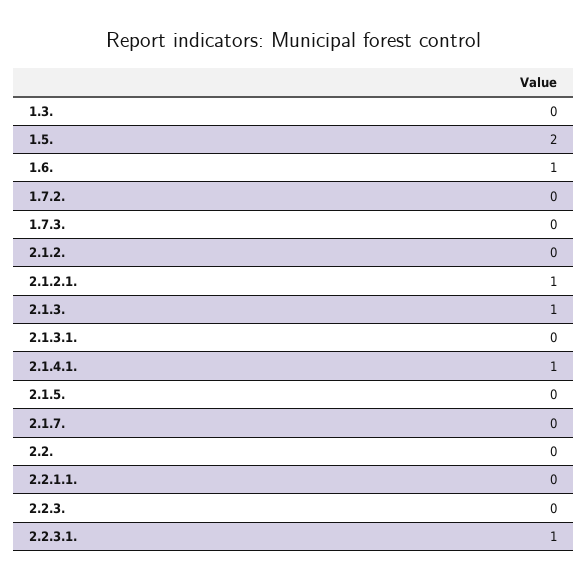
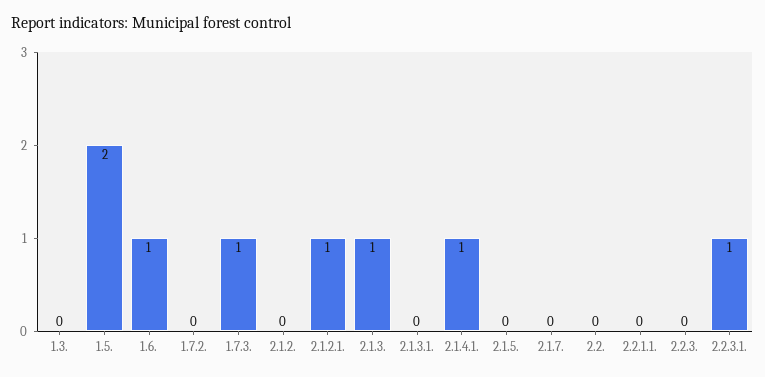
  {
    "1.3.": 0,
    "1.5.": 2,
    "1.6.": 1,
    "1.7.2.": 0,
-   "1.7.3.": 0,
+   "1.7.3.": 1,
    "2.1.2.": 0,
    "2.1.2.1.": 1,
    "2.1.3.": 1,
    "2.1.3.1.": 0,
    "2.1.4.1.": 1,
    "2.1.5.": 0,
    "2.1.7.": 0,
    "2.2.": 0,
    "2.2.1.1.": 0,
    "2.2.3.": 0,
    "2.2.3.1.": 1
  }

